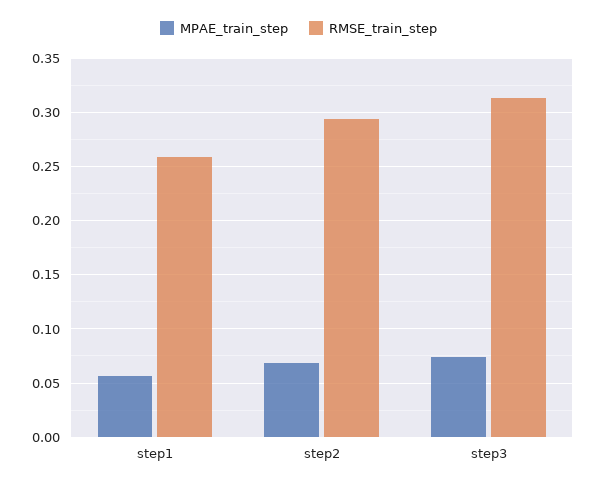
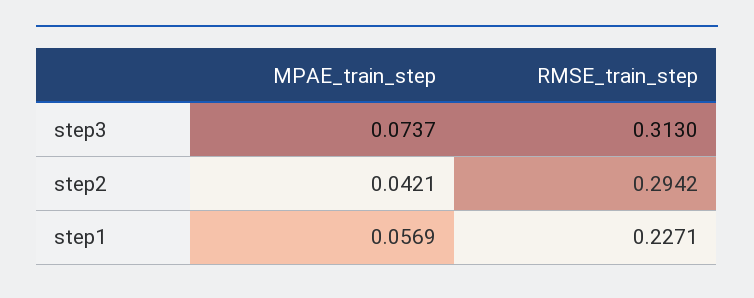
  {
    "MPAE_train_step": {
      "step1": 0.0569,
-     "step2": 0.07,
+     "step2": 0.0421,
      "step3": 0.0737
    },
    "RMSE_train_step": {
-     "step1": 0.26,
+     "step1": 0.2271,
      "step2": 0.2942,
      "step3": 0.313
    }
  }

